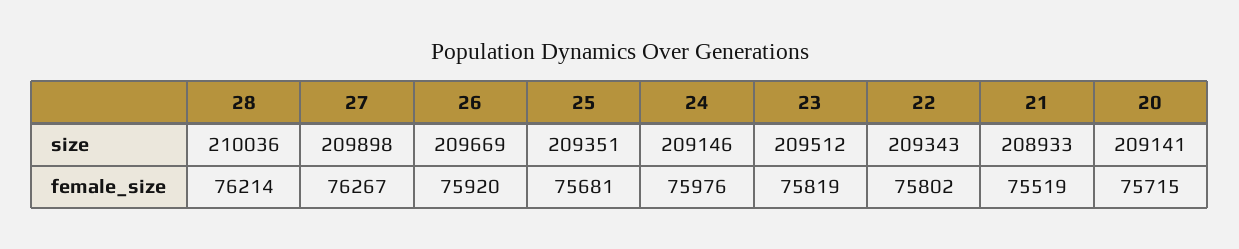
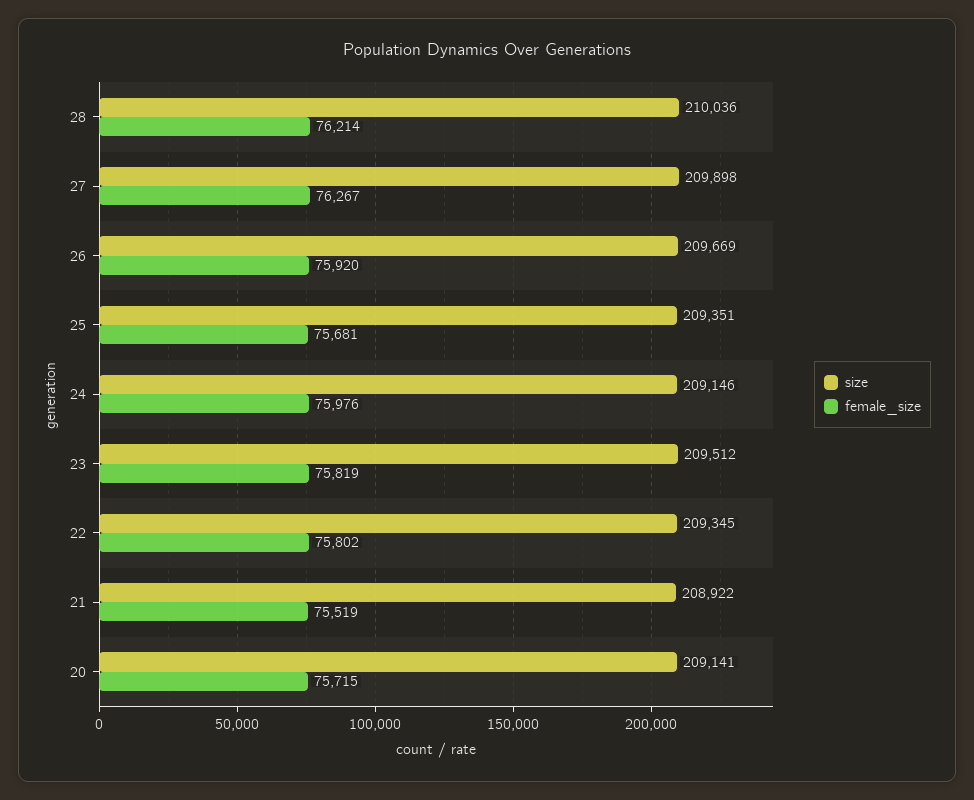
  {
    "size": {
      "28": 210036,
      "27": 209898,
      "26": 209669,
      "25": 209351,
      "24": 209146,
      "23": 209512,
-     "22": 209343,
+     "22": 209345,
-     "21": 208933,
+     "21": 208922,
      "20": 209141
    },
    "female_size": {
      "28": 76214,
      "27": 76267,
      "26": 75920,
      "25": 75681,
      "24": 75976,
      "23": 75819,
      "22": 75802,
      "21": 75519,
      "20": 75715
    }
  }

